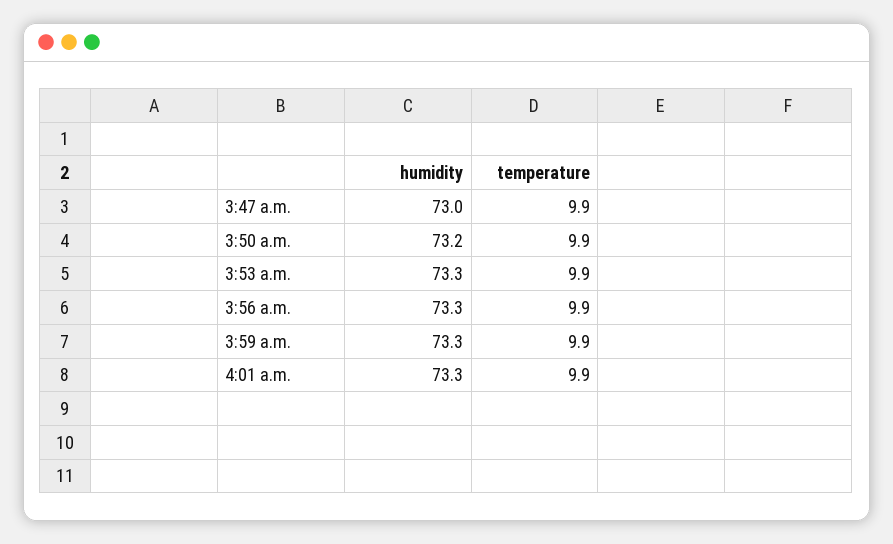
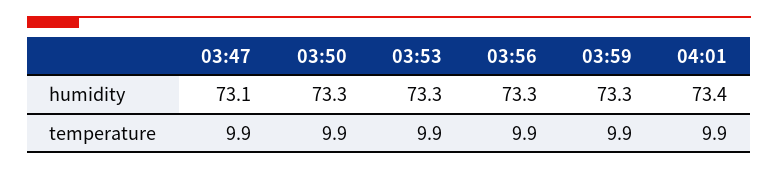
  {
    "humidity": {
-     "3:47 a.m.": 73,
+     "3:47 a.m.": 73.1,
-     "3:50 a.m.": 73.2,
+     "3:50 a.m.": 73.3,
      "3:53 a.m.": 73.3,
      "3:56 a.m.": 73.3,
      "3:59 a.m.": 73.3,
-     "4:01 a.m.": 73.3
+     "4:01 a.m.": 73.4
    },
    "temperature": {
      "3:47 a.m.": 9.9,
      "3:50 a.m.": 9.9,
      "3:53 a.m.": 9.9,
      "3:56 a.m.": 9.9,
      "3:59 a.m.": 9.9,
      "4:01 a.m.": 9.9
    }
  }

